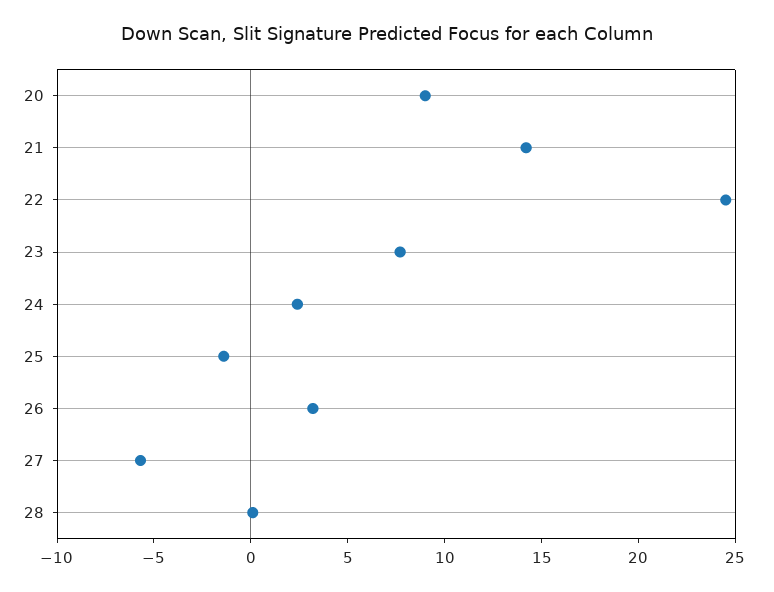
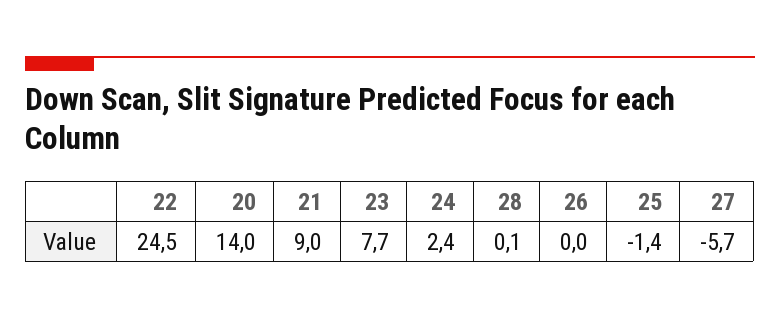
  {
-   "20": 9,
+   "20": 14,
-   "21": 14,
+   "21": 9,
    "22": 24.5,
    "23": 7.7,
    "24": 2.4,
    "25": -1.4,
-   "26": 3,
+   "26": 0,
    "27": -5.7,
    "28": 0.1
  }

